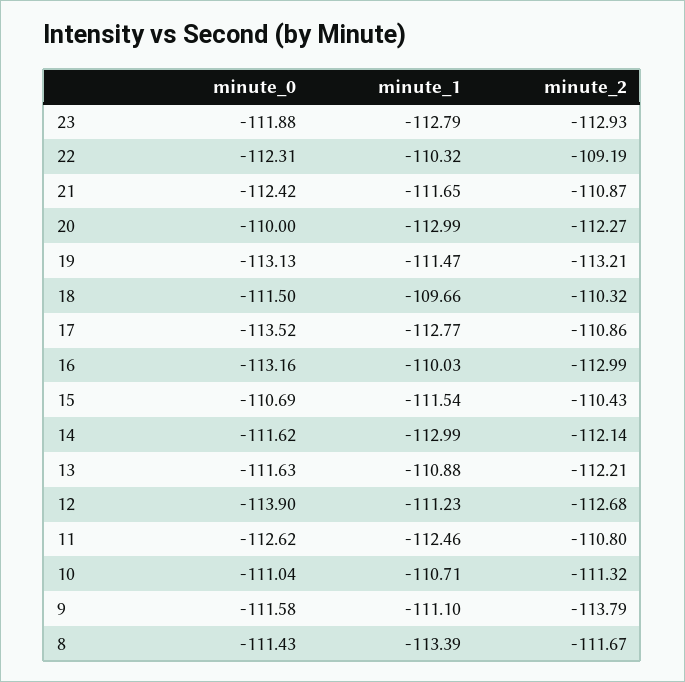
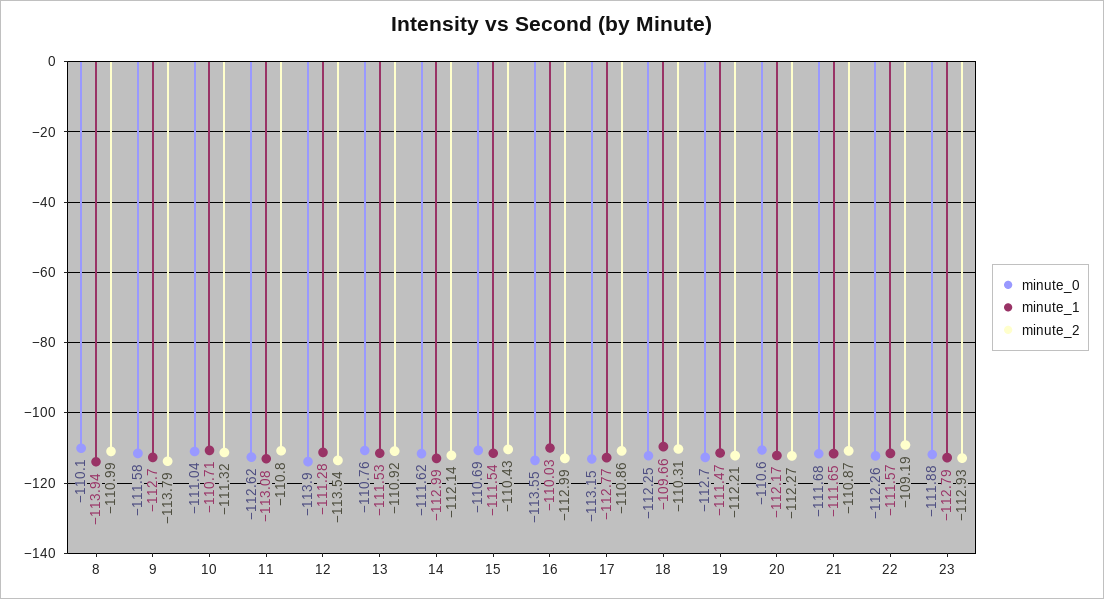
  {
    "minute_0": {
      "23": -111.88,
-     "22": -112.31,
+     "22": -112.26,
-     "21": -112.42,
+     "21": -111.68,
-     "20": -110,
+     "20": -110.6,
-     "19": -113.13,
+     "19": -112.7,
-     "18": -111.5,
+     "18": -112.25,
-     "17": -113.52,
+     "17": -113.15,
-     "16": -113.16,
+     "16": -113.55,
      "15": -110.69,
      "14": -111.62,
-     "13": -111.63,
+     "13": -110.76,
      "12": -113.9,
      "11": -112.62,
      "10": -111.04,
      "9": -111.58,
-     "8": -111.43
+     "8": -110.1
    },
    "minute_1": {
      "23": -112.79,
-     "22": -110.32,
+     "22": -111.57,
      "21": -111.65,
-     "20": -112.99,
+     "20": -112.17,
      "19": -111.47,
      "18": -109.66,
      "17": -112.77,
      "16": -110.03,
      "15": -111.54,
      "14": -112.99,
-     "13": -110.88,
+     "13": -111.53,
-     "12": -111.23,
+     "12": -111.28,
-     "11": -112.46,
+     "11": -113.08,
      "10": -110.71,
-     "9": -111.1,
+     "9": -112.7,
-     "8": -113.39
+     "8": -113.94
    },
    "minute_2": {
      "23": -112.93,
      "22": -109.19,
      "21": -110.87,
      "20": -112.27,
-     "19": -113.21,
+     "19": -112.21,
-     "18": -110.32,
+     "18": -110.31,
      "17": -110.86,
      "16": -112.99,
      "15": -110.43,
      "14": -112.14,
-     "13": -112.21,
+     "13": -110.92,
-     "12": -112.68,
+     "12": -113.54,
      "11": -110.8,
      "10": -111.32,
      "9": -113.79,
-     "8": -111.67
+     "8": -110.99
    }
  }

